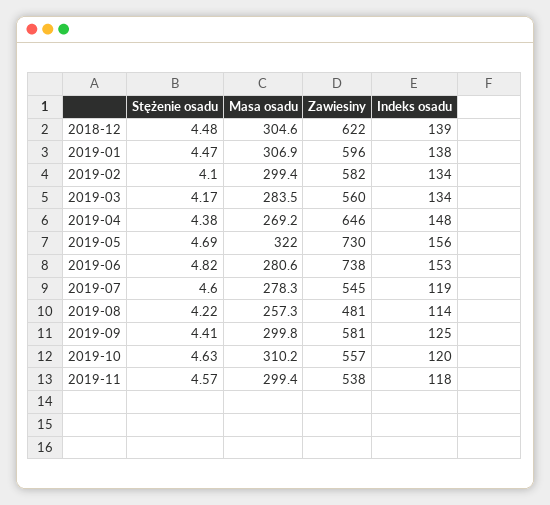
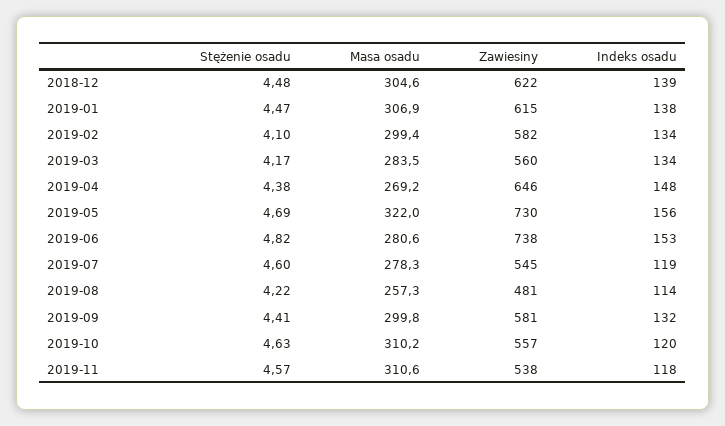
  {
    "Stężenie osadu": {
      "2018-12": 4.48,
      "2019-01": 4.47,
      "2019-02": 4.1,
      "2019-03": 4.17,
      "2019-04": 4.38,
      "2019-05": 4.69,
      "2019-06": 4.82,
      "2019-07": 4.6,
      "2019-08": 4.22,
      "2019-09": 4.41,
      "2019-10": 4.63,
      "2019-11": 4.57
    },
    "Masa osadu": {
      "2018-12": 304.6,
      "2019-01": 306.9,
      "2019-02": 299.4,
      "2019-03": 283.5,
      "2019-04": 269.2,
      "2019-05": 322,
      "2019-06": 280.6,
      "2019-07": 278.3,
      "2019-08": 257.3,
      "2019-09": 299.8,
      "2019-10": 310.2,
-     "2019-11": 299.4
+     "2019-11": 310.6
    },
    "Zawiesiny": {
      "2018-12": 622,
-     "2019-01": 596,
+     "2019-01": 615,
      "2019-02": 582,
      "2019-03": 560,
      "2019-04": 646,
      "2019-05": 730,
      "2019-06": 738,
      "2019-07": 545,
      "2019-08": 481,
      "2019-09": 581,
      "2019-10": 557,
      "2019-11": 538
    },
    "Indeks osadu": {
      "2018-12": 139,
      "2019-01": 138,
      "2019-02": 134,
      "2019-03": 134,
      "2019-04": 148,
      "2019-05": 156,
      "2019-06": 153,
      "2019-07": 119,
      "2019-08": 114,
-     "2019-09": 125,
+     "2019-09": 132,
      "2019-10": 120,
      "2019-11": 118
    }
  }

